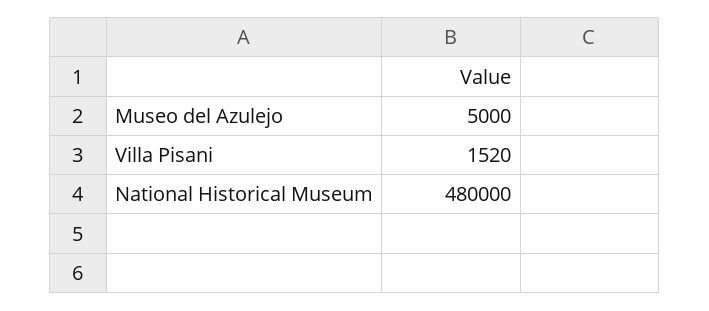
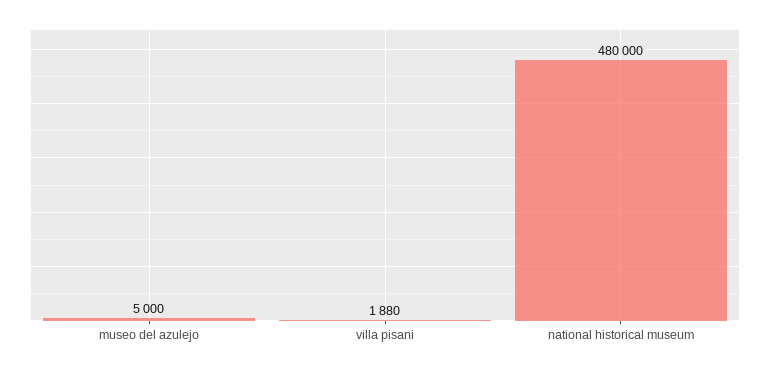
  {
    "Museo del Azulejo": 5000,
-   "Villa Pisani": 1520,
+   "Villa Pisani": 1880,
    "National Historical Museum": 480000
  }

